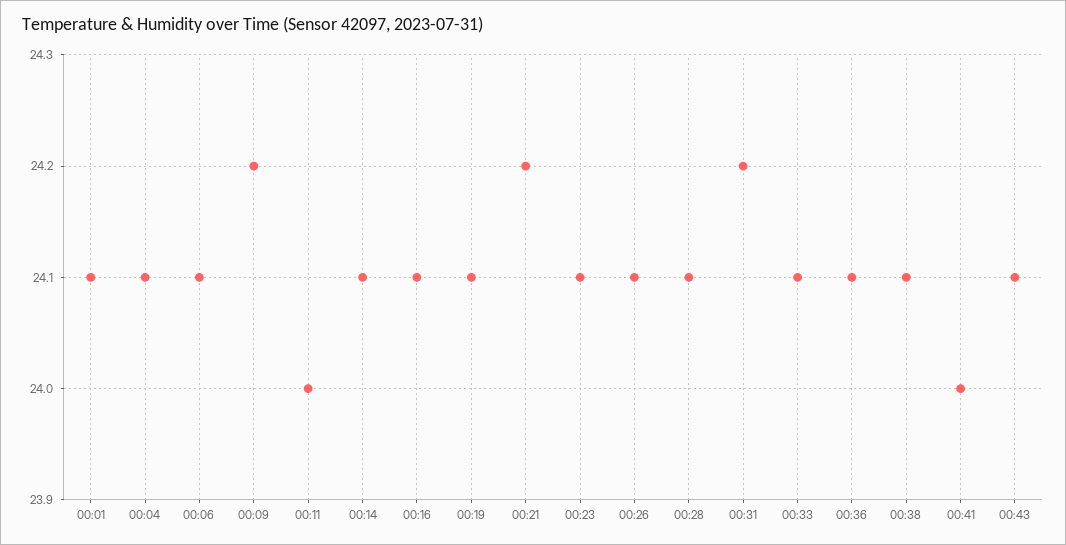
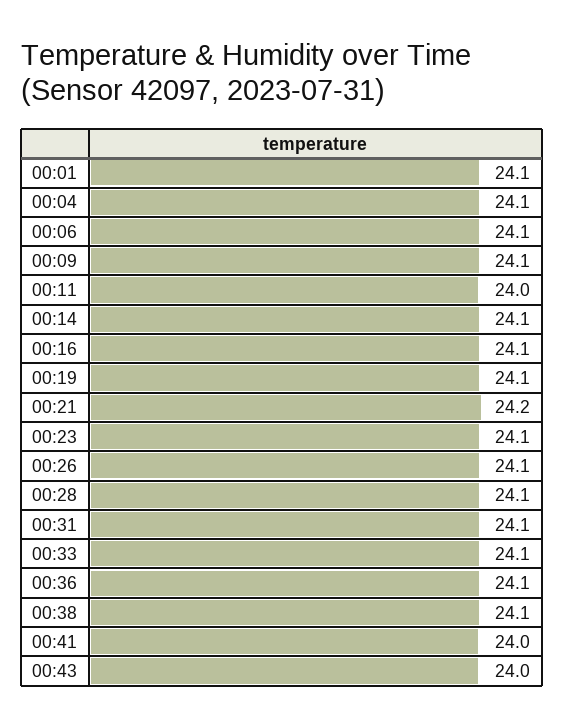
  {
    "00:01": 24.1,
    "00:04": 24.1,
    "00:06": 24.1,
-   "00:09": 24.2,
+   "00:09": 24.1,
    "00:11": 24,
    "00:14": 24.1,
    "00:16": 24.1,
    "00:19": 24.1,
    "00:21": 24.2,
    "00:23": 24.1,
    "00:26": 24.1,
    "00:28": 24.1,
-   "00:31": 24.2,
+   "00:31": 24.1,
    "00:33": 24.1,
    "00:36": 24.1,
    "00:38": 24.1,
    "00:41": 24,
-   "00:43": 24.1
+   "00:43": 24
  }

